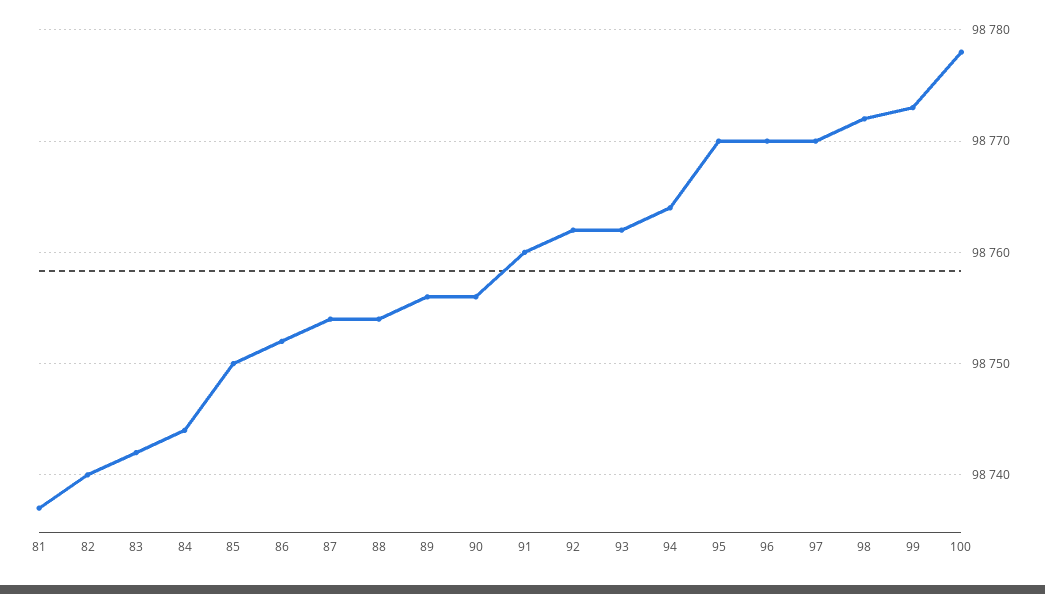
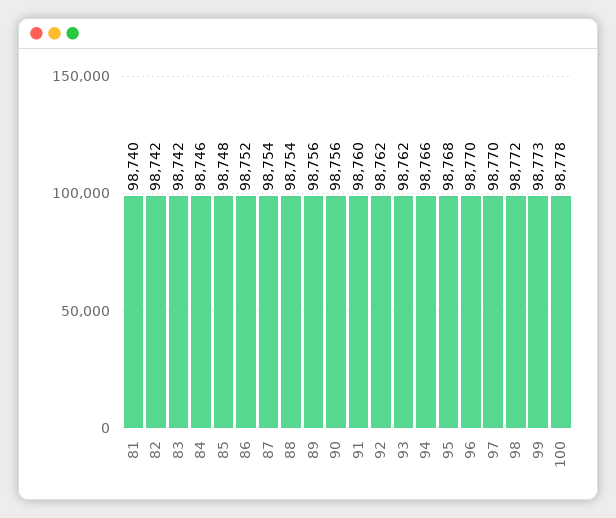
  {
-   "81": 98737,
+   "81": 98740,
-   "82": 98740,
+   "82": 98742,
    "83": 98742,
-   "84": 98744,
+   "84": 98746,
-   "85": 98750,
+   "85": 98748,
    "86": 98752,
    "87": 98754,
    "88": 98754,
    "89": 98756,
    "90": 98756,
    "91": 98760,
    "92": 98762,
    "93": 98762,
-   "94": 98764,
+   "94": 98766,
-   "95": 98770,
+   "95": 98768,
    "96": 98770,
    "97": 98770,
    "98": 98772,
    "99": 98773,
    "100": 98778
  }

